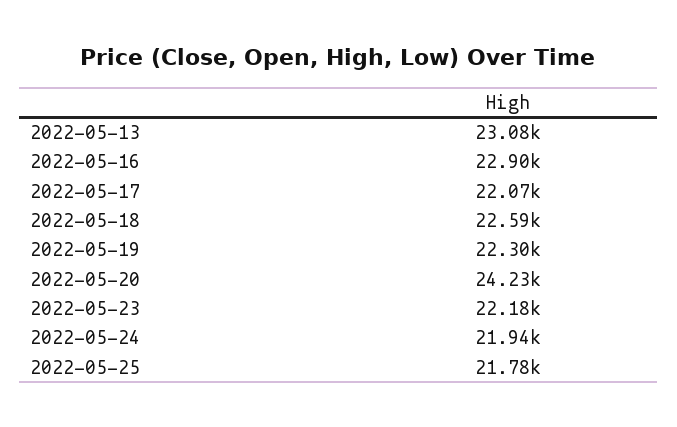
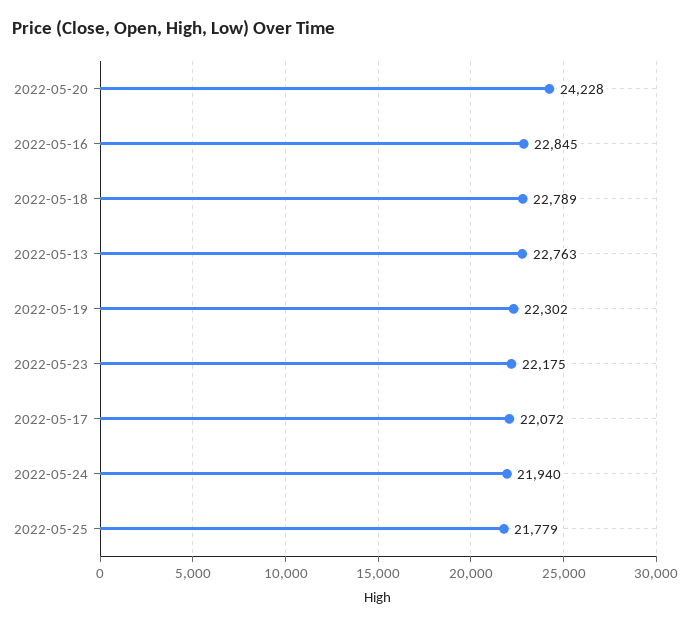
  {
-   "2022-05-13": 23080,
+   "2022-05-13": 22763,
-   "2022-05-16": 22900,
+   "2022-05-16": 22845,
    "2022-05-17": 22072,
-   "2022-05-18": 22590,
+   "2022-05-18": 22789,
    "2022-05-19": 22302,
    "2022-05-20": 24228,
    "2022-05-23": 22175,
    "2022-05-24": 21940,
    "2022-05-25": 21779
  }

